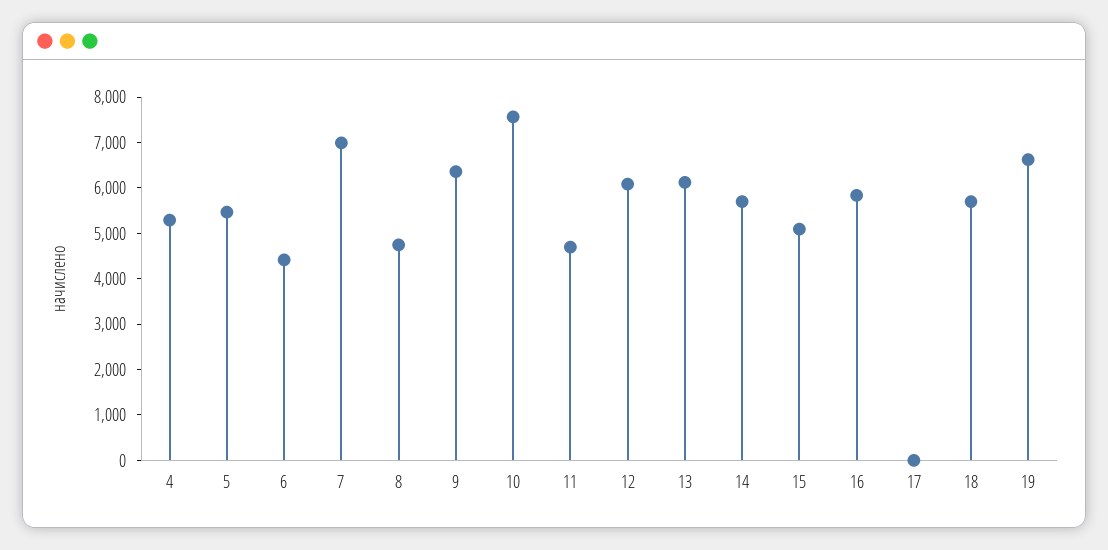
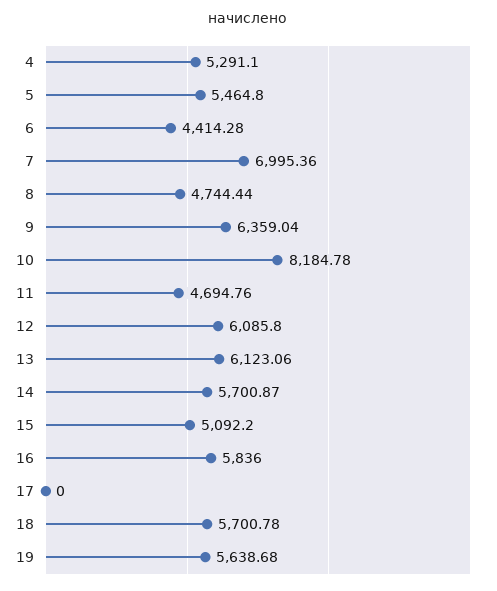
  {
    "4": 5291.1,
    "5": 5464.8,
    "6": 4414.28,
    "7": 6995.36,
    "8": 4744.44,
    "9": 6359.04,
-   "10": 7600,
+   "10": 8184.78,
    "11": 4694.76,
    "12": 6085.8,
    "13": 6123.06,
    "14": 5700.87,
    "15": 5092.2,
    "16": 5836,
    "17": 0,
    "18": 5700.78,
-   "19": 6600
+   "19": 5638.68
  }

